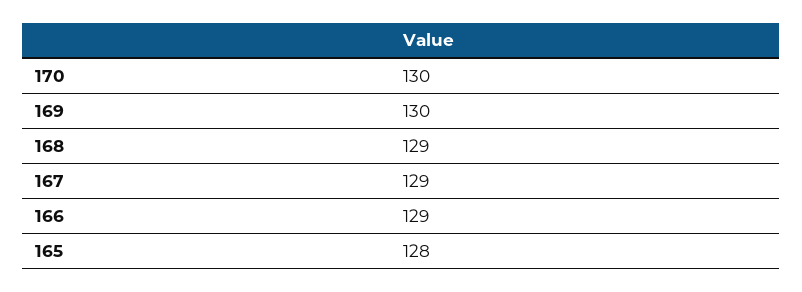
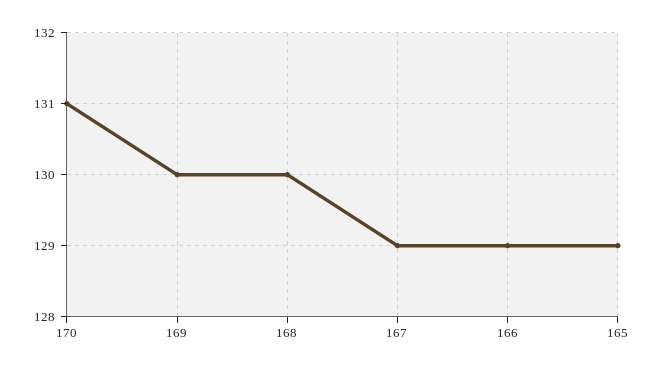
  {
-   "170": 130,
+   "170": 131,
    "169": 130,
-   "168": 129,
+   "168": 130,
    "167": 129,
    "166": 129,
-   "165": 128
+   "165": 129
  }

